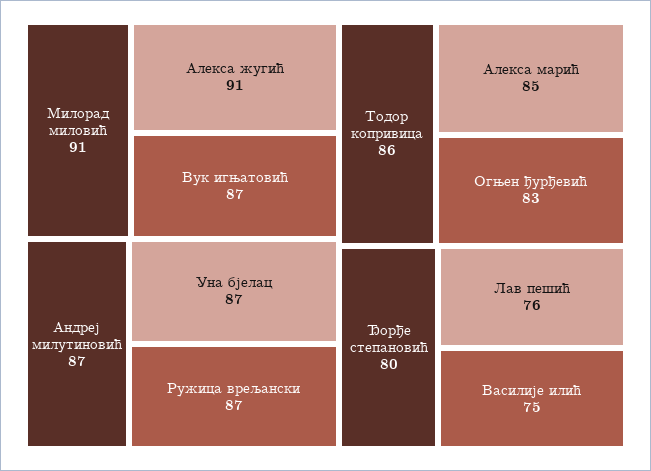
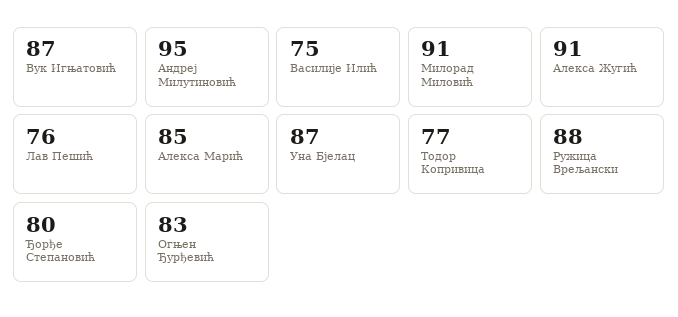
  {
    "Милорад миловић": 91,
    "Алекса жугић": 91,
    "Вук игњатовић": 87,
-   "Андреј милутиновић": 87,
+   "Андреј милутиновић": 95,
    "Уна бјелац": 87,
-   "Ружица врељански": 87,
+   "Ружица врељански": 88,
-   "Тодор копривица": 86,
+   "Тодор копривица": 77,
    "Алекса марић": 85,
    "Огњен ђурђевић": 83,
    "Ђорђе степановић": 80,
    "Лав пешић": 76,
    "Василије илић": 75
  }

